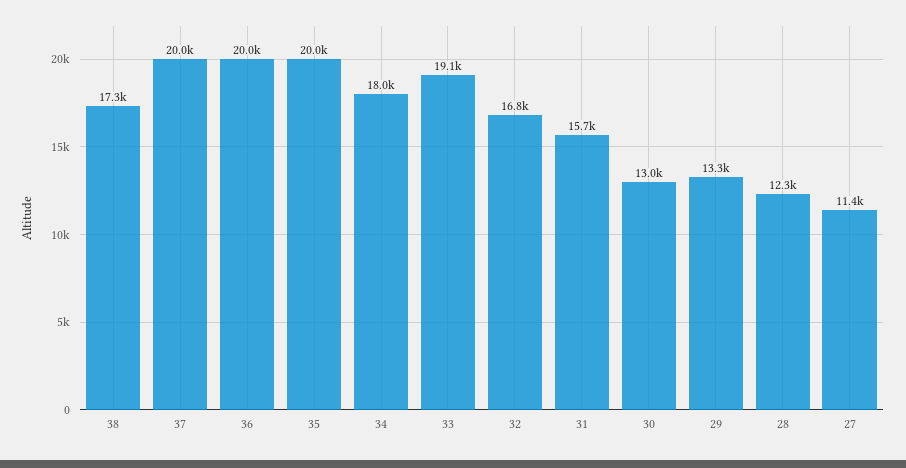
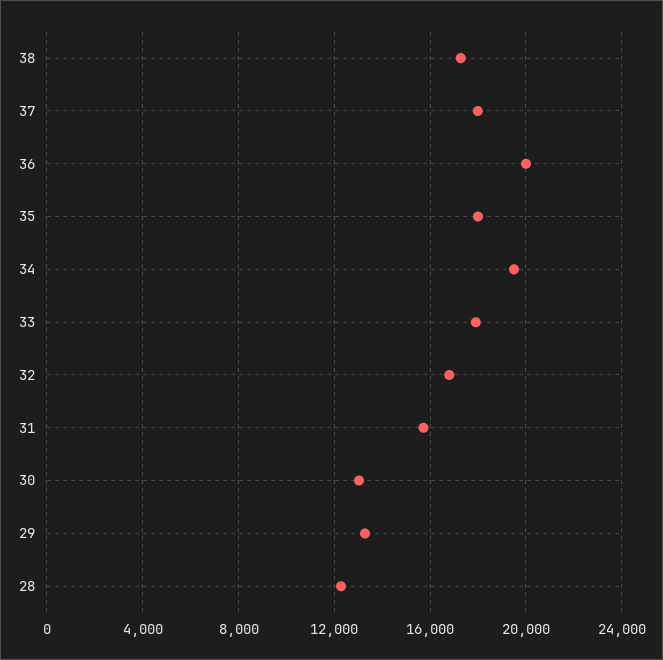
  {
    "38": 17300,
-   "37": 20000,
+   "37": 18000,
    "36": 20000,
-   "35": 20000,
+   "35": 18000,
-   "34": 18000,
+   "34": 19500,
-   "33": 19100,
+   "33": 18000,
    "32": 16800,
    "31": 15700,
    "30": 13000,
    "29": 13300,
-   "28": 12300,
+   "28": 12300
-   "27": 11400
  }

